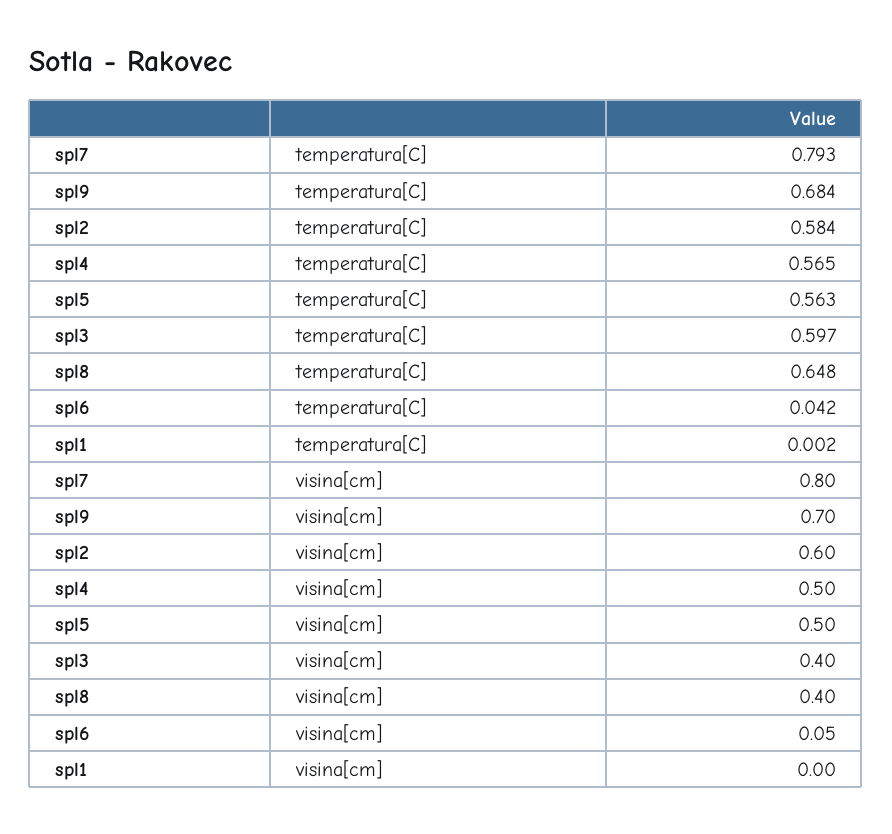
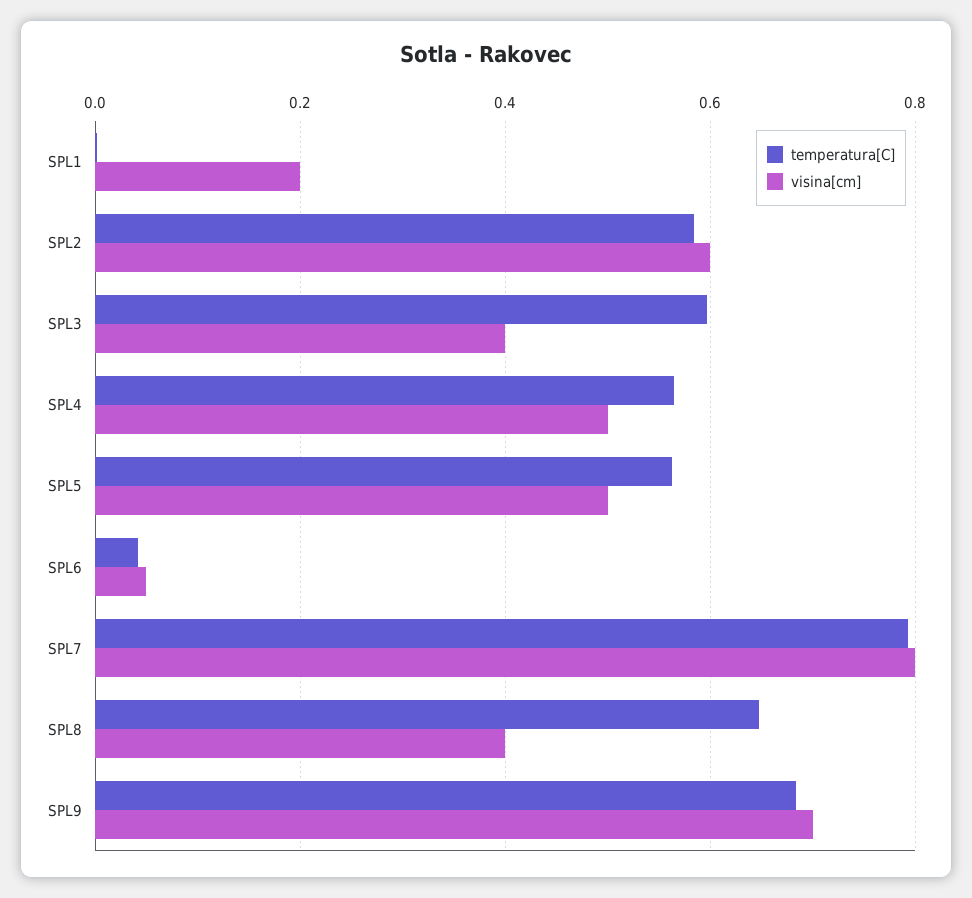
  {
    "temperatura[C]": {
      "spl7": 0.793,
      "spl9": 0.684,
      "spl2": 0.584,
      "spl4": 0.565,
      "spl5": 0.563,
      "spl3": 0.597,
      "spl8": 0.648,
      "spl6": 0.042,
      "spl1": 0.002
    },
    "visina[cm]": {
      "spl7": 0.8,
      "spl9": 0.7,
      "spl2": 0.6,
      "spl4": 0.5,
      "spl5": 0.5,
      "spl3": 0.4,
      "spl8": 0.4,
      "spl6": 0.05,
-     "spl1": 0
+     "spl1": 0.2
    }
  }

